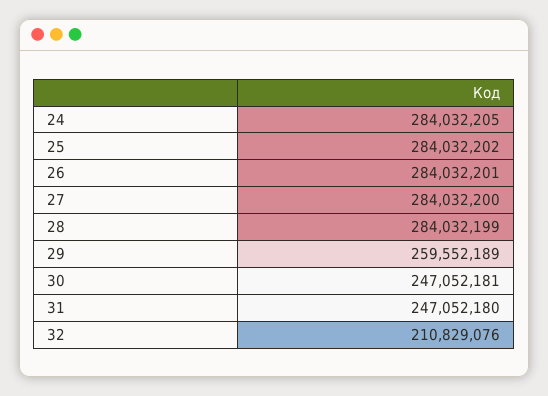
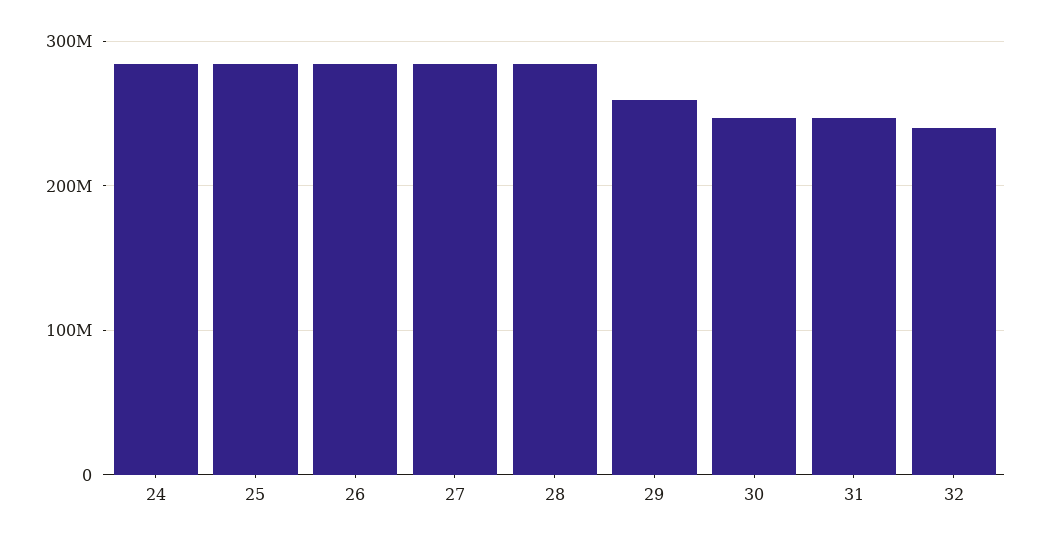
  {
    "24": 284032205,
    "25": 284032202,
    "26": 284032201,
    "27": 284032200,
    "28": 284032199,
    "29": 259552189,
    "30": 247052181,
    "31": 247052180,
-   "32": 210829076
+   "32": 240000000
  }

